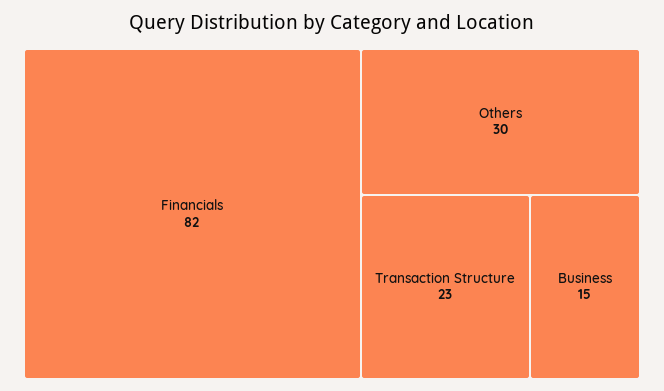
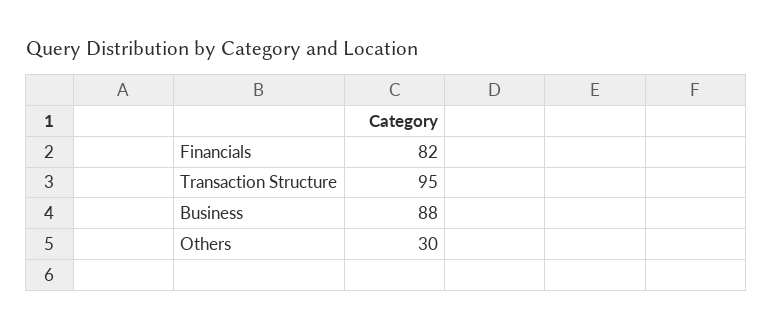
  {
    "Financials": 82,
    "Others": 30,
-   "Transaction Structure": 23,
+   "Transaction Structure": 95,
-   "Business": 15
+   "Business": 88
  }

